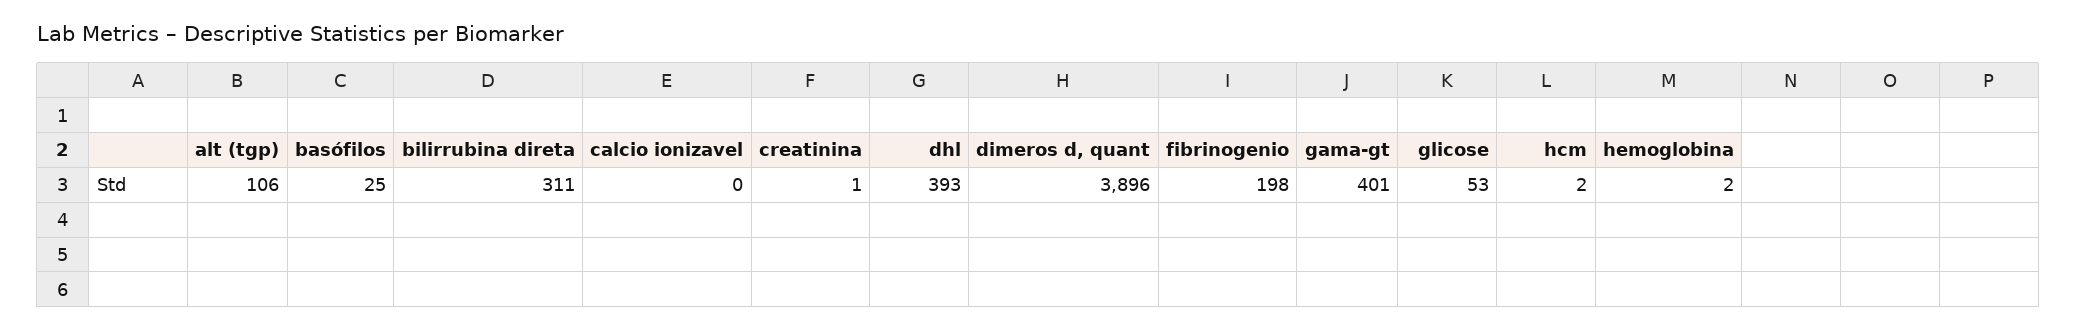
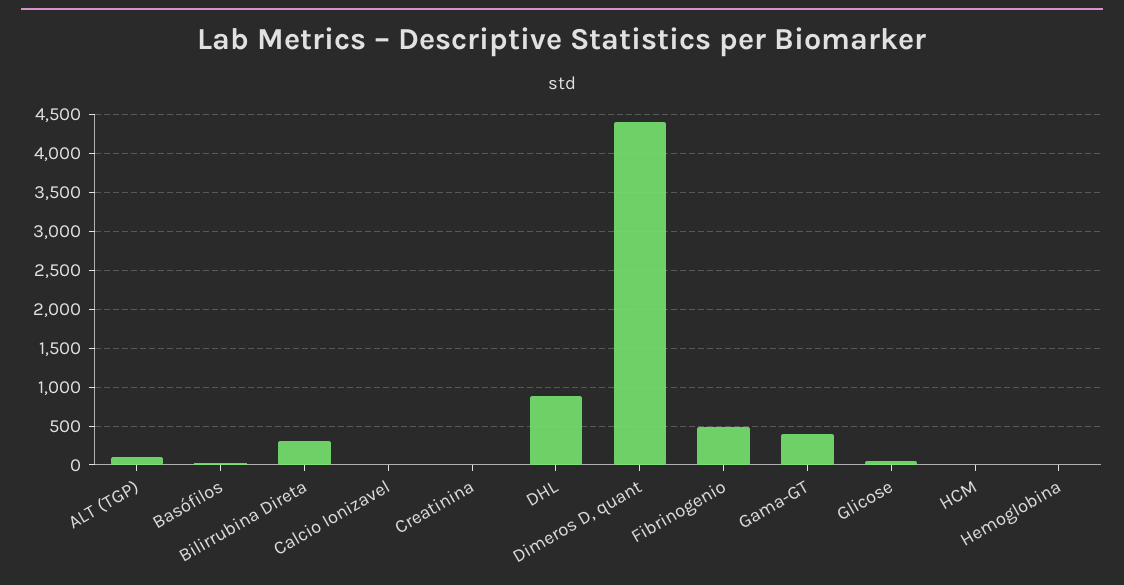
  {
    "alt (tgp)": 106,
    "basófilos": 25,
    "bilirrubina direta": 311,
    "calcio ionizavel": 0,
    "creatinina": 1,
-   "dhl": 393,
+   "dhl": 900,
-   "dimeros d, quant": 3896,
+   "dimeros d, quant": 4400,
-   "fibrinogenio": 198,
+   "fibrinogenio": 500,
    "gama-gt": 401,
    "glicose": 53,
    "hcm": 2,
    "hemoglobina": 2
  }

